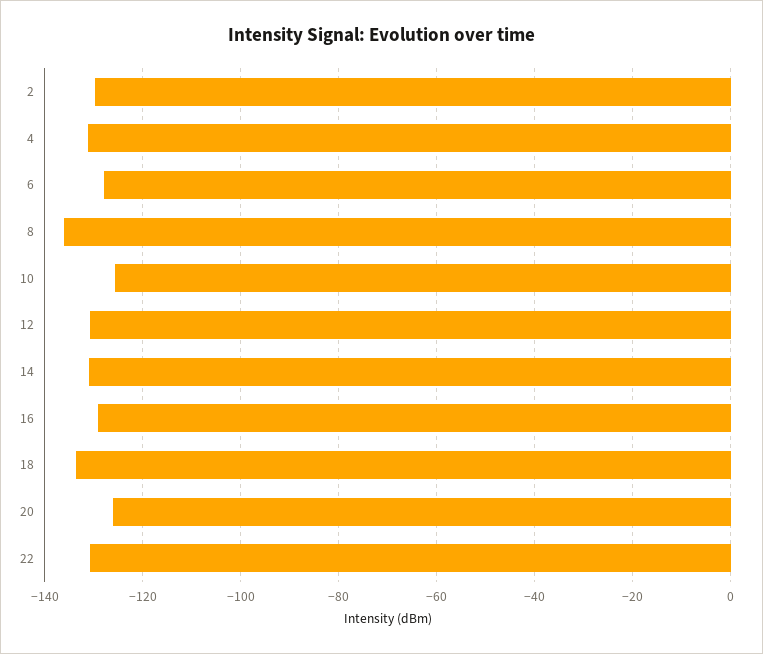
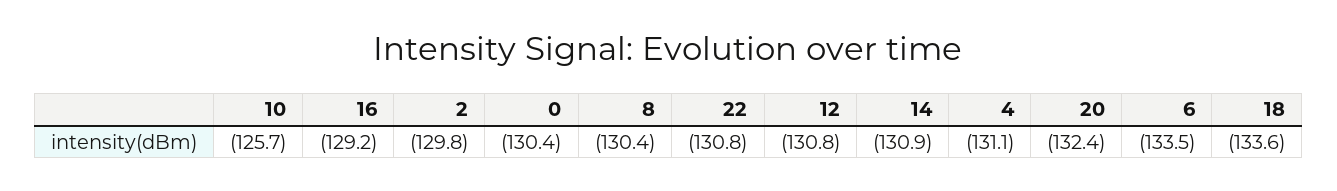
  {
    "2": -129.8,
    "4": -131.1,
-   "6": -128,
+   "6": -133.5,
-   "8": -136,
+   "8": -130.4,
    "10": -125.7,
    "12": -130.8,
    "14": -130.9,
    "16": -129.2,
    "18": -133.6,
-   "20": -126,
+   "20": -132.4,
-   "22": -130.8
+   "22": -130.8,
+   "0": -130.4
  }

